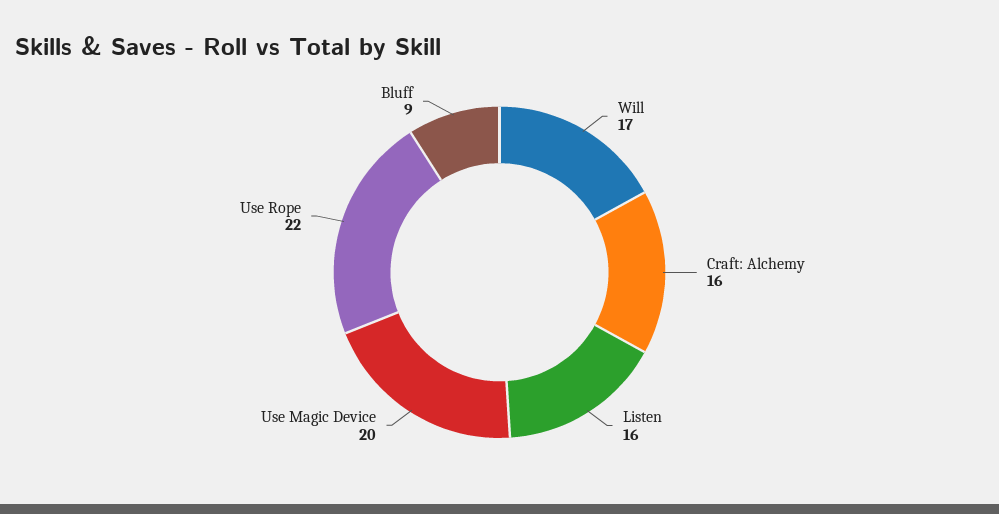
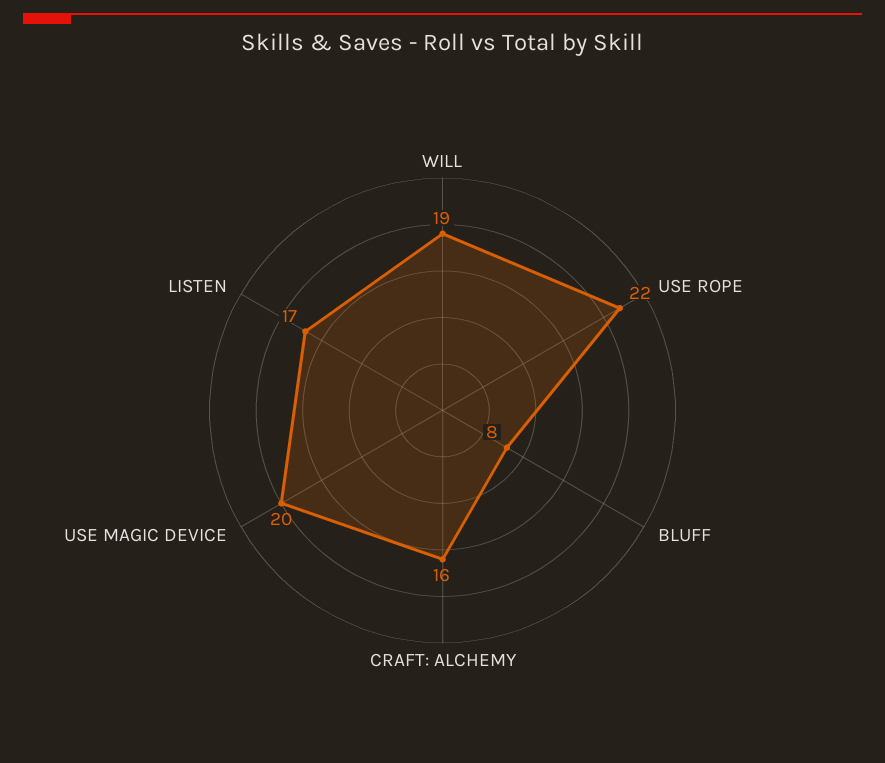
  {
-   "Will": 17,
+   "Will": 19,
    "Craft: Alchemy": 16,
-   "Listen": 16,
+   "Listen": 17,
    "Use Magic Device": 20,
    "Use Rope": 22,
-   "Bluff": 9
+   "Bluff": 8
  }

